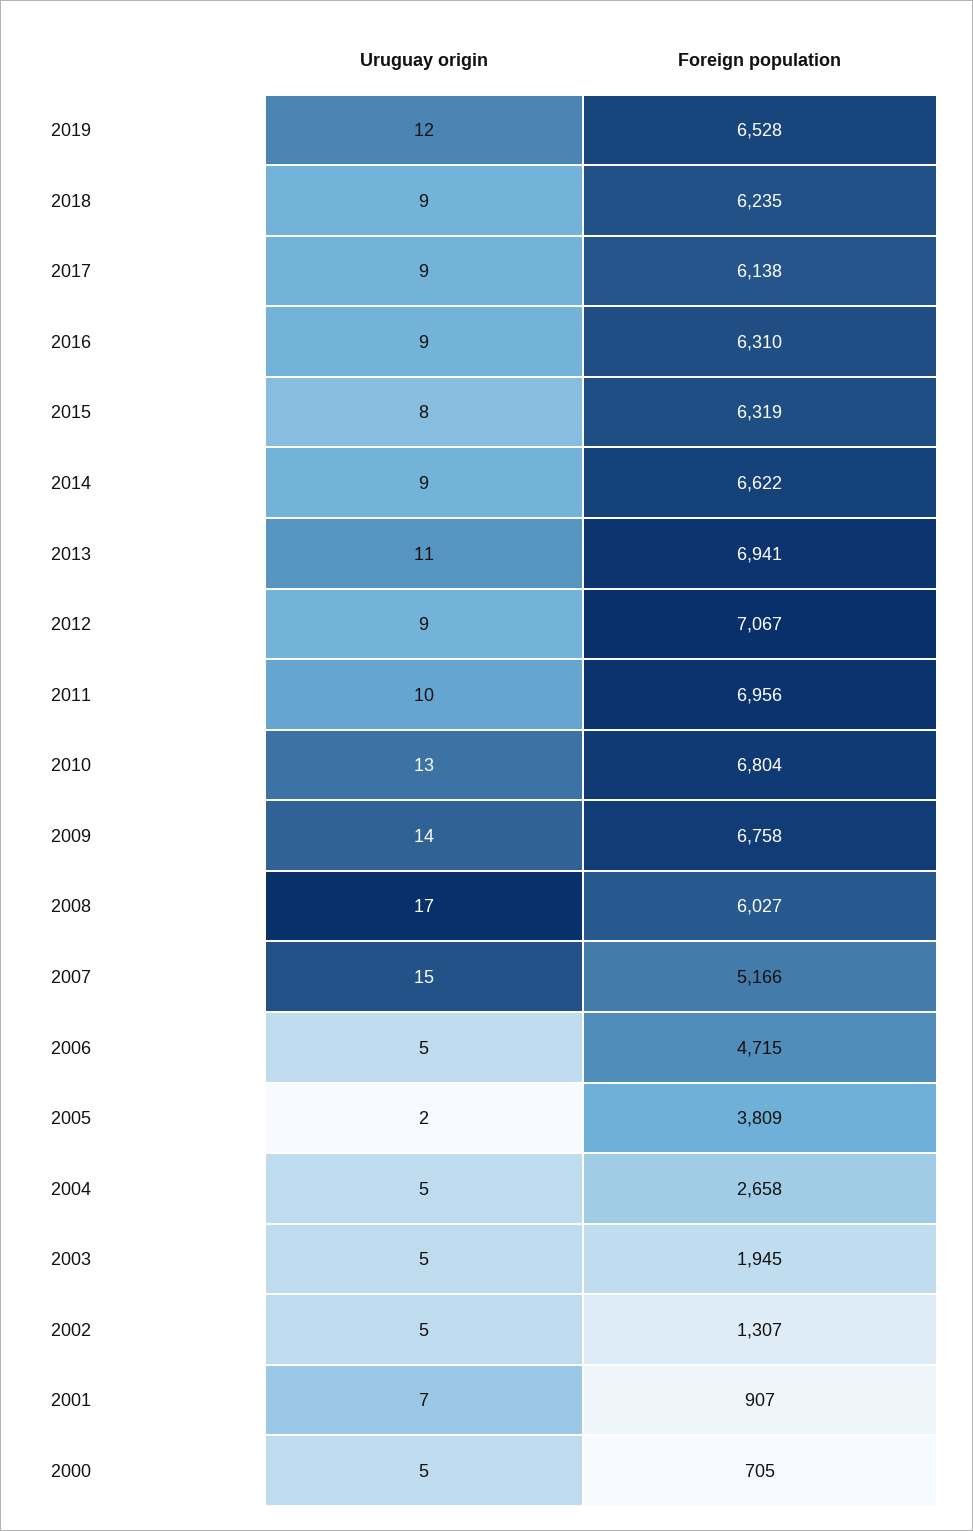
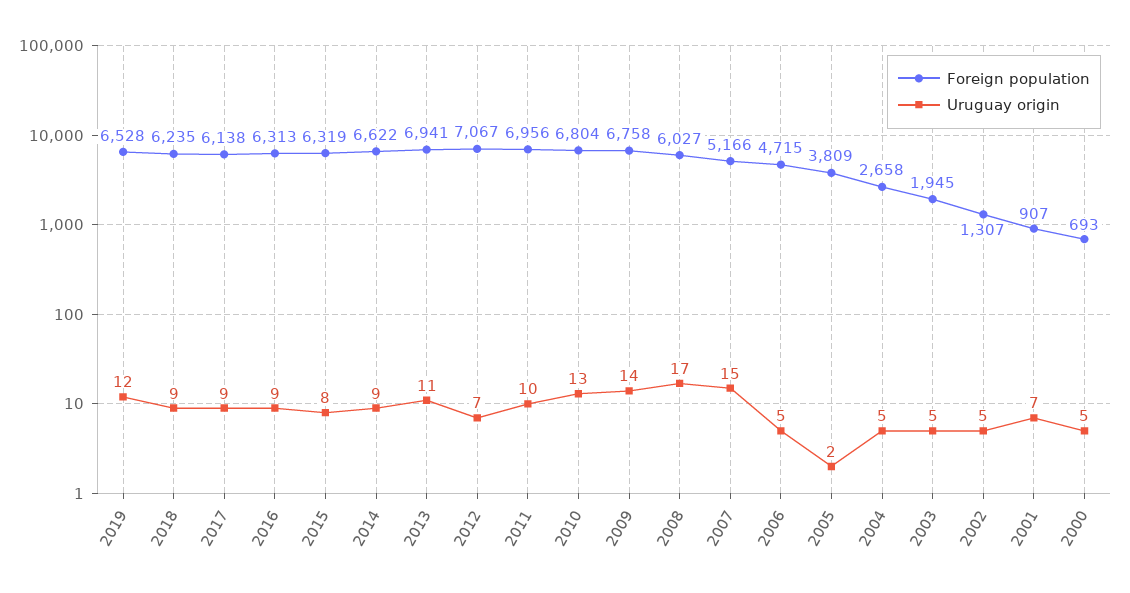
  {
    "Uruguay origin": {
      "2019": 12,
      "2018": 9,
      "2017": 9,
      "2016": 9,
      "2015": 8,
      "2014": 9,
      "2013": 11,
-     "2012": 9,
+     "2012": 7,
      "2011": 10,
      "2010": 13,
      "2009": 14,
      "2008": 17,
      "2007": 15,
      "2006": 5,
      "2005": 2,
      "2004": 5,
      "2003": 5,
      "2002": 5,
      "2001": 7,
      "2000": 5
    },
    "Foreign population": {
      "2019": 6528,
      "2018": 6235,
      "2017": 6138,
-     "2016": 6310,
+     "2016": 6313,
      "2015": 6319,
      "2014": 6622,
      "2013": 6941,
      "2012": 7067,
      "2011": 6956,
      "2010": 6804,
      "2009": 6758,
      "2008": 6027,
      "2007": 5166,
      "2006": 4715,
      "2005": 3809,
      "2004": 2658,
      "2003": 1945,
      "2002": 1307,
      "2001": 907,
-     "2000": 705
+     "2000": 693
    }
  }

